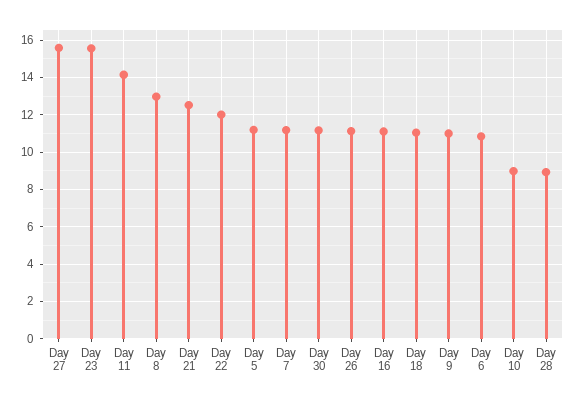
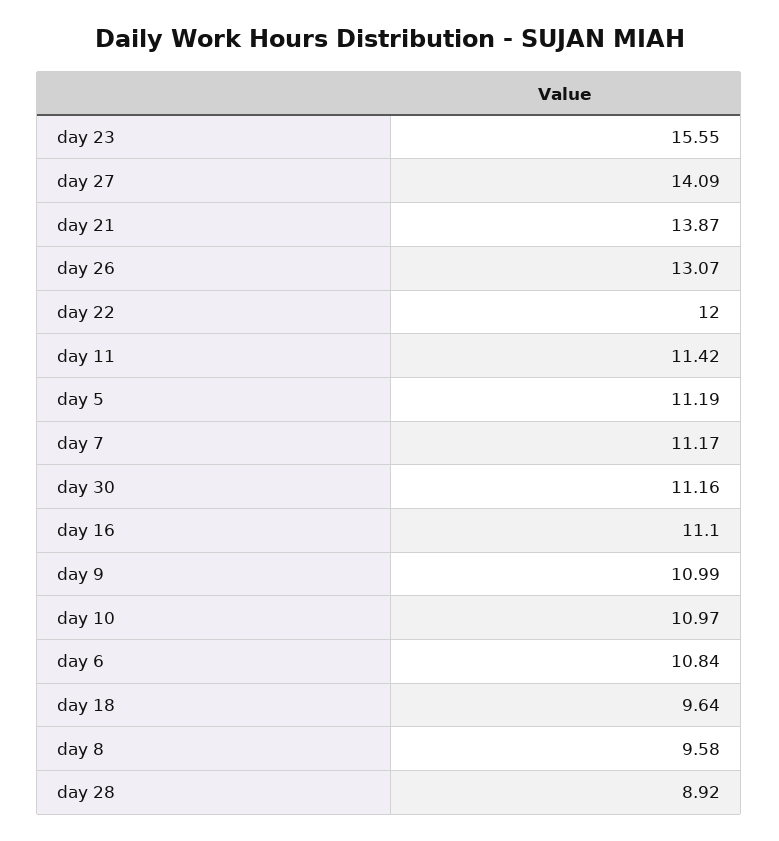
  {
-   "Day 27": 15.5,
+   "Day 27": 14.09,
    "Day 23": 15.55,
-   "Day 11": 14,
+   "Day 11": 11.42,
-   "Day 8": 13,
+   "Day 8": 9.58,
-   "Day 21": 12.5,
+   "Day 21": 13.87,
    "Day 22": 12,
    "Day 5": 11.19,
    "Day 7": 11.17,
    "Day 30": 11.16,
-   "Day 26": 11,
+   "Day 26": 13.07,
    "Day 16": 11.1,
-   "Day 18": 11,
+   "Day 18": 9.64,
    "Day 9": 10.99,
    "Day 6": 10.84,
-   "Day 10": 9,
+   "Day 10": 10.97,
    "Day 28": 8.92
  }

